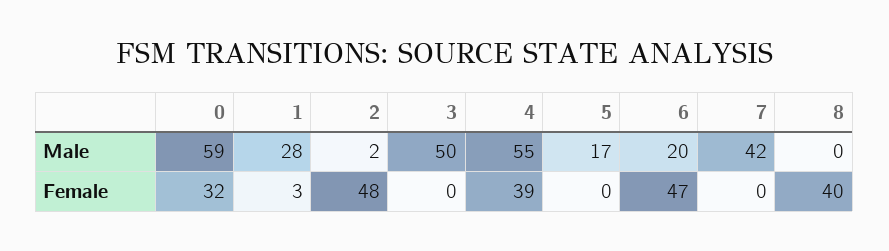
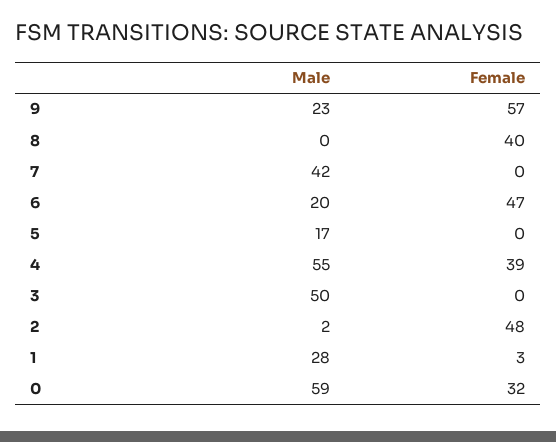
  {
    "0": {
      "Male": 59,
      "Female": 32
    },
    "1": {
      "Male": 28,
      "Female": 3
    },
    "2": {
      "Male": 2,
      "Female": 48
    },
    "3": {
      "Male": 50,
      "Female": 0
    },
    "4": {
      "Male": 55,
      "Female": 39
    },
    "5": {
      "Male": 17,
      "Female": 0
    },
    "6": {
      "Male": 20,
      "Female": 47
    },
    "7": {
      "Male": 42,
      "Female": 0
    },
    "8": {
      "Male": 0,
      "Female": 40
-   }
+   },
+   "9": {
+     "Male": 23,
+     "Female": 57
+   }
  }

